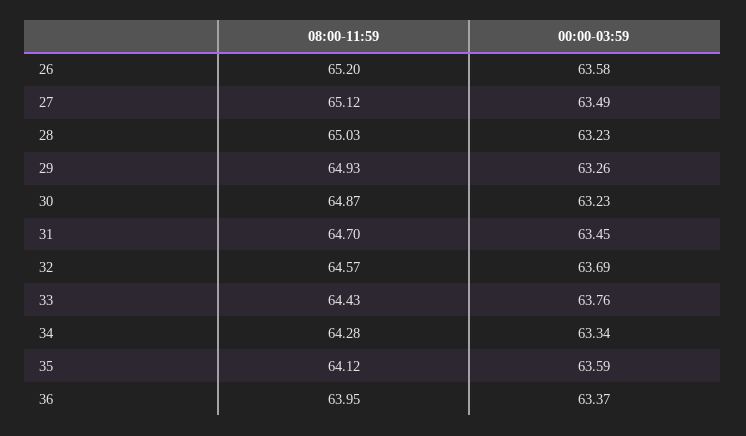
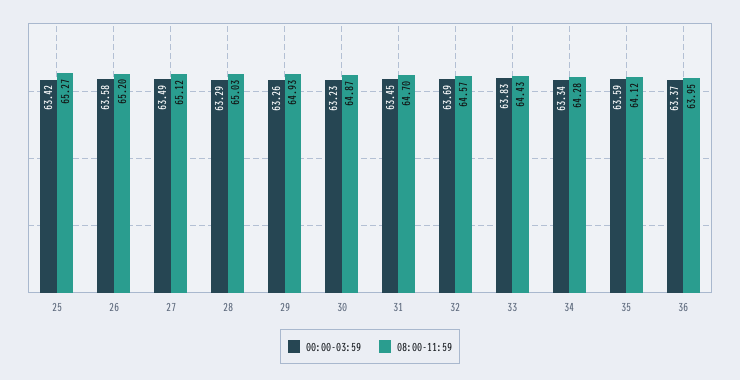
  {
    "08:00-11:59": {
      "26": 65.2,
      "27": 65.12,
      "28": 65.03,
      "29": 64.93,
      "30": 64.87,
      "31": 64.7,
      "32": 64.57,
      "33": 64.43,
      "34": 64.28,
      "35": 64.12,
-     "36": 63.95
+     "36": 63.95,
+     "25": 65.27
    },
    "00:00-03:59": {
      "26": 63.58,
      "27": 63.49,
-     "28": 63.23,
+     "28": 63.29,
      "29": 63.26,
      "30": 63.23,
      "31": 63.45,
      "32": 63.69,
-     "33": 63.76,
+     "33": 63.83,
      "34": 63.34,
      "35": 63.59,
-     "36": 63.37
+     "36": 63.37,
+     "25": 63.42
    }
  }

